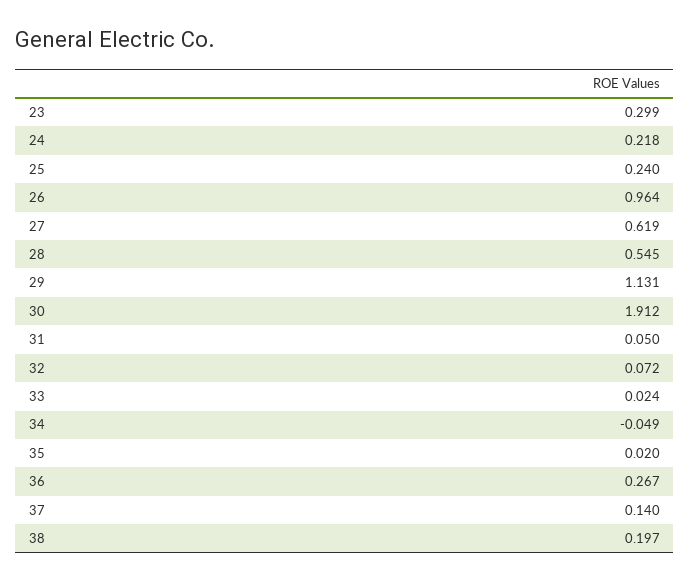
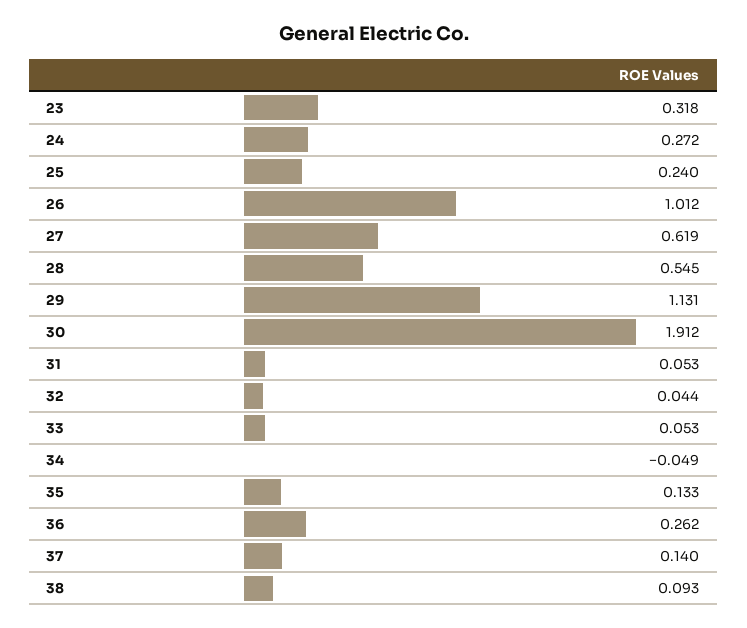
  {
-   "23": 0.299,
+   "23": 0.318,
-   "24": 0.218,
+   "24": 0.272,
    "25": 0.24,
-   "26": 0.964,
+   "26": 1.012,
    "27": 0.619,
    "28": 0.545,
    "29": 1.131,
    "30": 1.912,
-   "31": 0.05,
+   "31": 0.053,
-   "32": 0.072,
+   "32": 0.044,
-   "33": 0.024,
+   "33": 0.053,
    "34": -0.049,
-   "35": 0.02,
+   "35": 0.133,
-   "36": 0.267,
+   "36": 0.262,
    "37": 0.14,
-   "38": 0.197
+   "38": 0.093
  }

